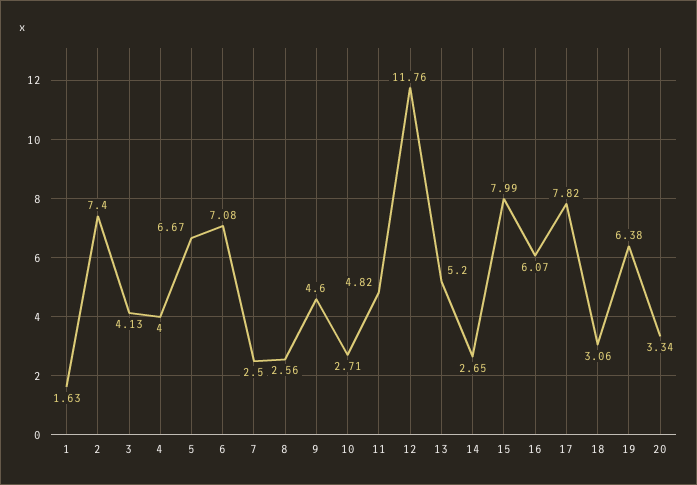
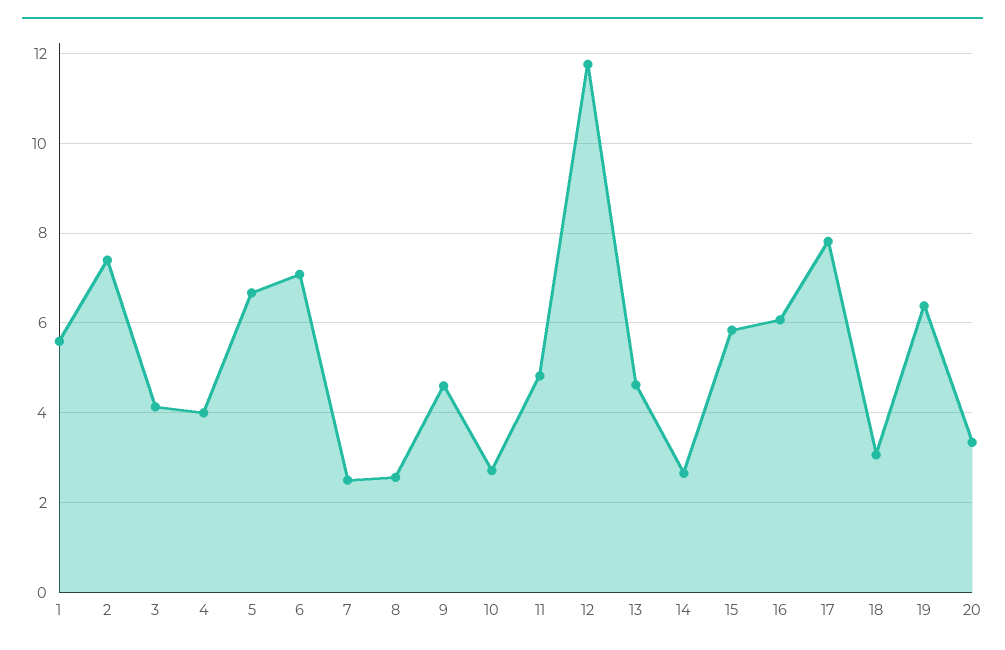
  {
-   "1": 1.63,
+   "1": 5.6,
    "2": 7.4,
    "3": 4.13,
    "4": 4,
    "5": 6.67,
    "6": 7.08,
    "7": 2.5,
    "8": 2.56,
    "9": 4.6,
    "10": 2.71,
    "11": 4.82,
    "12": 11.76,
-   "13": 5.2,
+   "13": 4.6,
    "14": 2.65,
-   "15": 7.99,
+   "15": 5.8,
    "16": 6.07,
    "17": 7.82,
    "18": 3.06,
    "19": 6.38,
    "20": 3.34
  }

